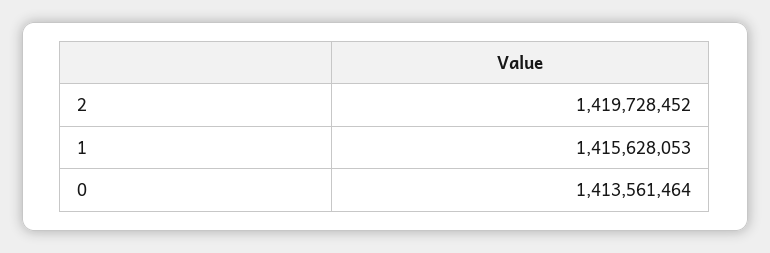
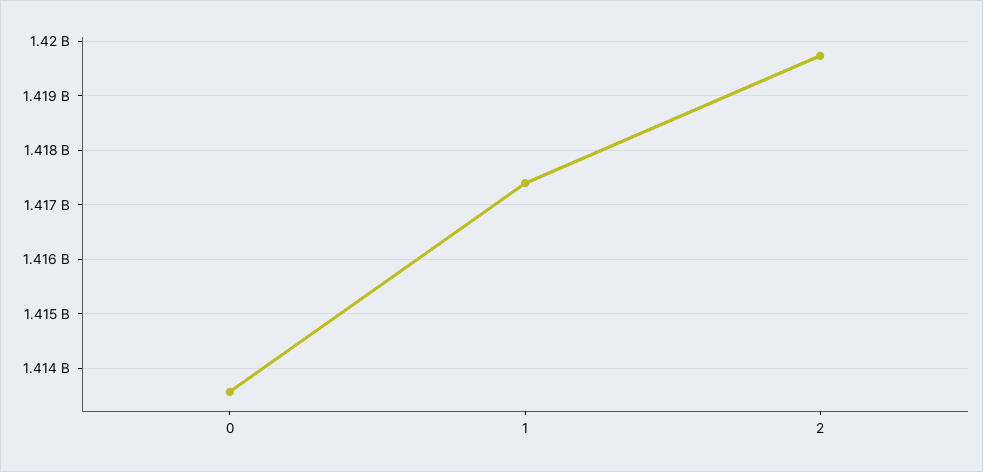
  {
    "2": 1419728452,
-   "1": 1415628053,
+   "1": 1417400000,
    "0": 1413561464
  }

